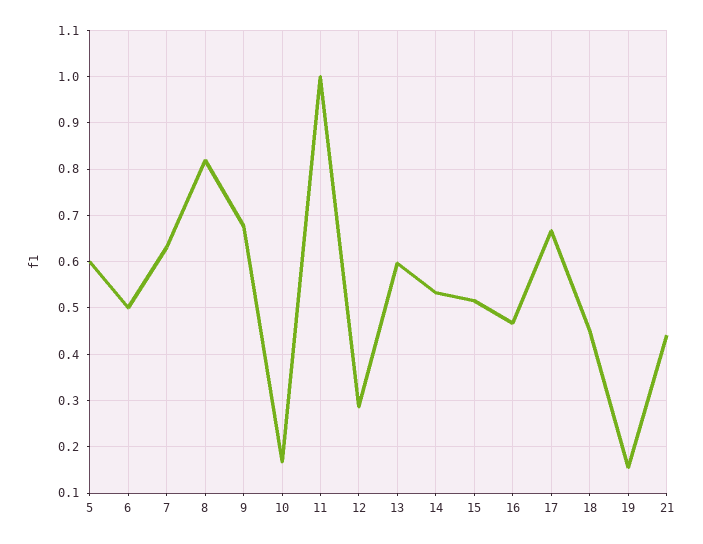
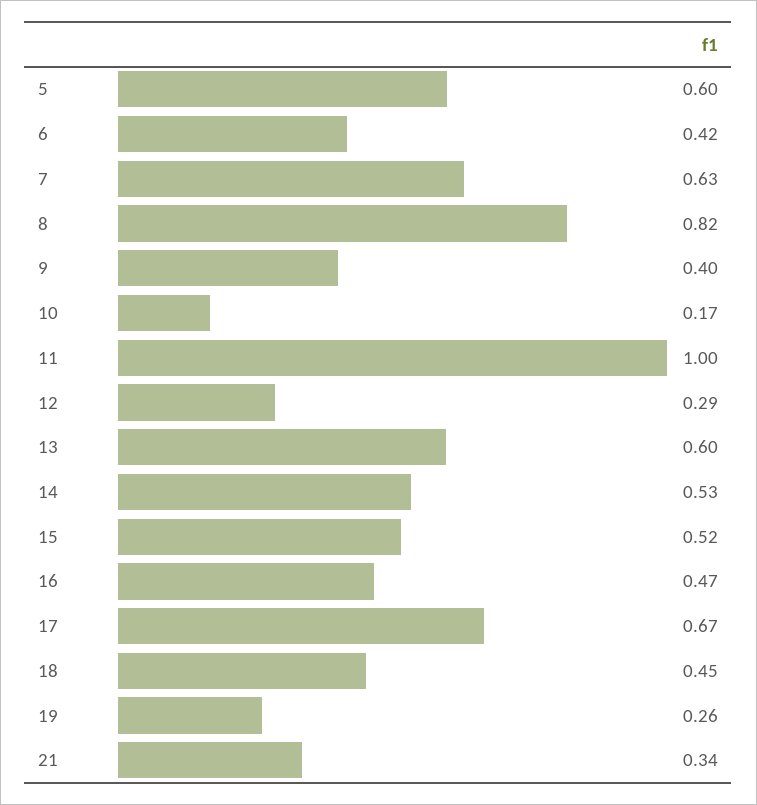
  {
    "5": 0.6,
-   "6": 0.5,
+   "6": 0.42,
    "7": 0.63,
    "8": 0.82,
-   "9": 0.68,
+   "9": 0.4,
    "10": 0.17,
    "11": 1,
    "12": 0.29,
    "13": 0.6,
    "14": 0.53,
    "15": 0.52,
    "16": 0.47,
    "17": 0.67,
    "18": 0.45,
-   "19": 0.16,
+   "19": 0.26,
-   "21": 0.44
+   "21": 0.34
  }

